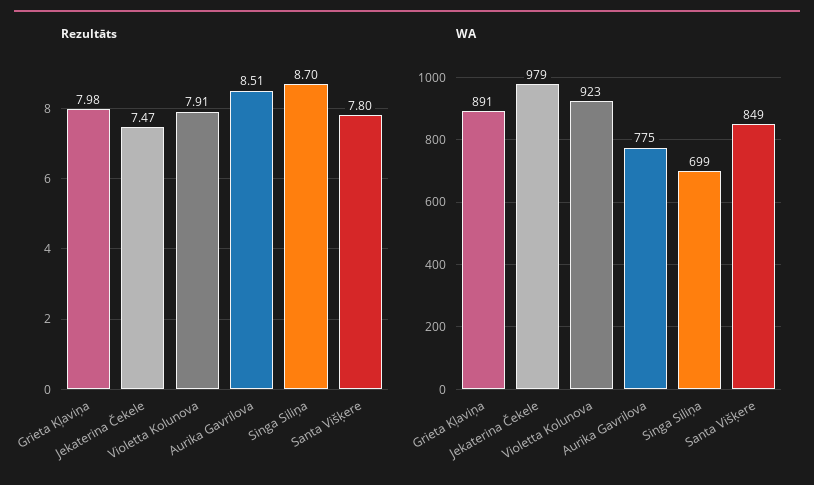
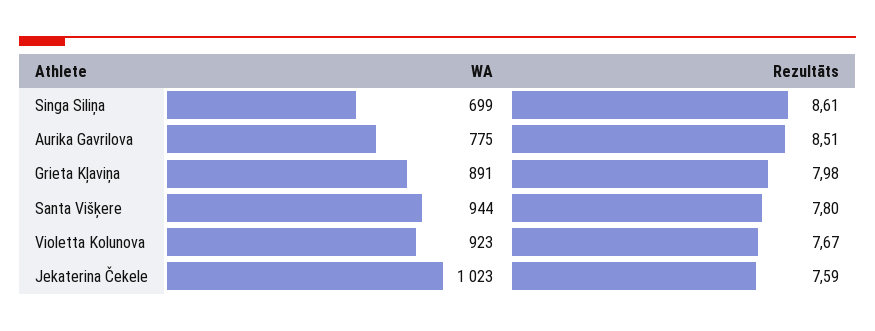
  {
    "Rezultāts": {
      "Grieta Kļaviņa": 7.98,
-     "Jekaterina Čekele": 7.47,
+     "Jekaterina Čekele": 7.59,
-     "Violetta Kolunova": 7.91,
+     "Violetta Kolunova": 7.67,
      "Aurika Gavrilova": 8.51,
-     "Singa Siliņa": 8.7,
+     "Singa Siliņa": 8.61,
      "Santa Višķere": 7.8
    },
    "WA": {
      "Grieta Kļaviņa": 891,
-     "Jekaterina Čekele": 979,
+     "Jekaterina Čekele": 1023,
      "Violetta Kolunova": 923,
      "Aurika Gavrilova": 775,
      "Singa Siliņa": 699,
-     "Santa Višķere": 849
+     "Santa Višķere": 944
    }
  }

